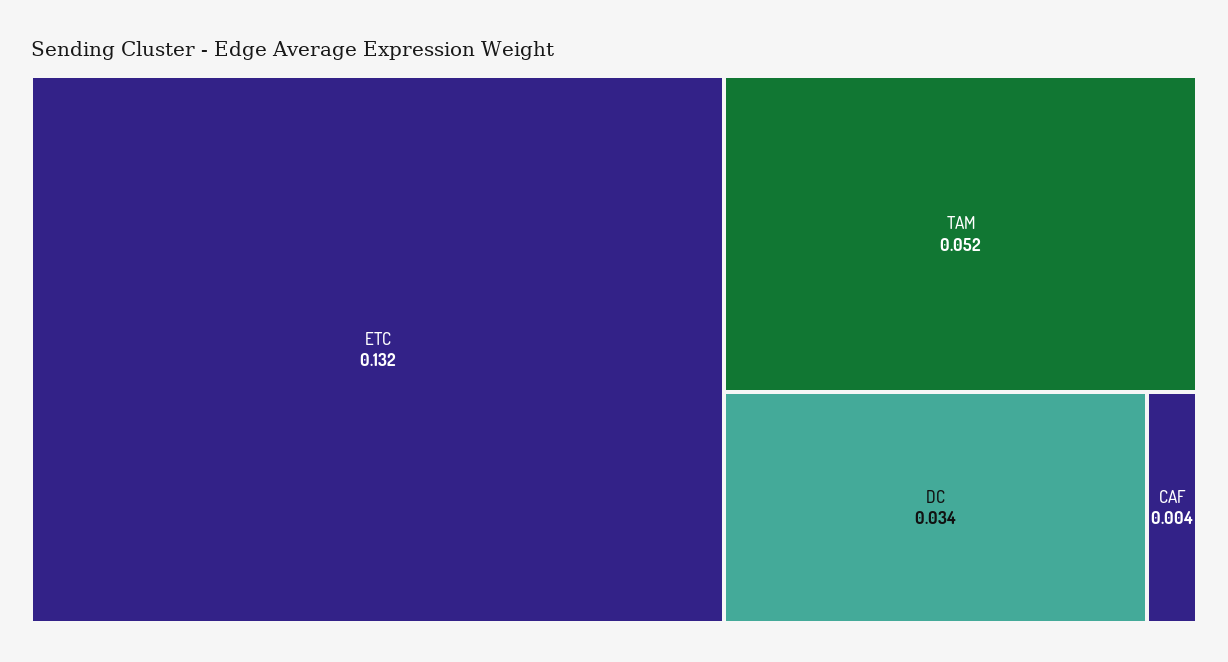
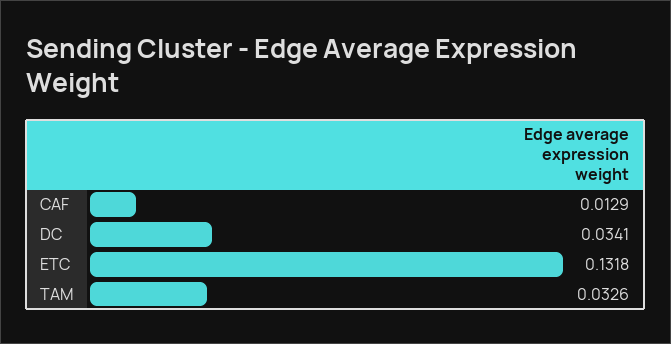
  {
    "ETC": 0.1318,
-   "TAM": 0.052,
+   "TAM": 0.0326,
    "DC": 0.0341,
-   "CAF": 0.004
+   "CAF": 0.0129
  }

